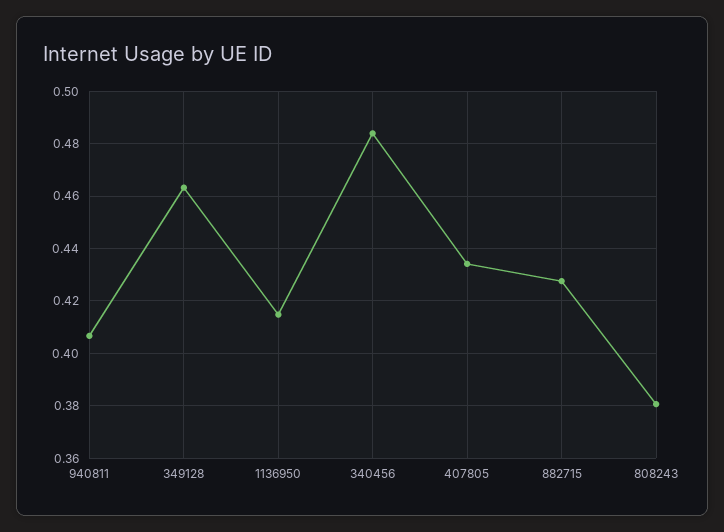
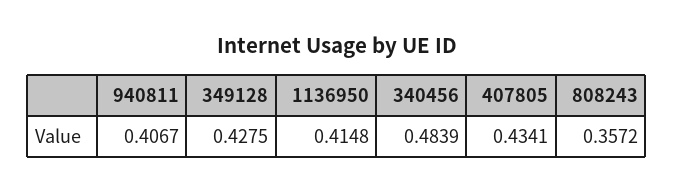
  {
    "940811": 0.4067,
-   "349128": 0.4625,
+   "349128": 0.4275,
    "1136950": 0.4148,
    "340456": 0.4839,
    "407805": 0.4341,
-   "882715": 0.4275,
-   "808243": 0.38
+   "808243": 0.3572
  }

